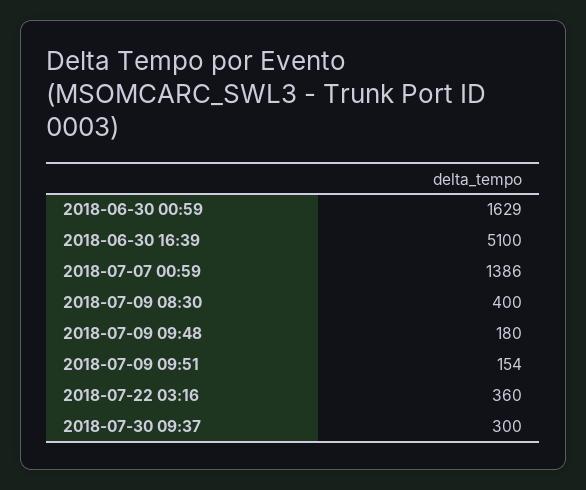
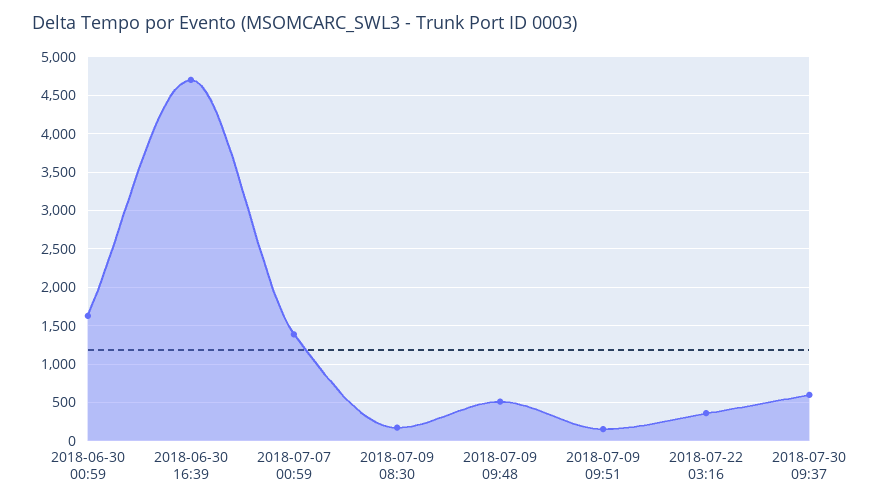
  {
    "2018-06-30 00:59": 1629,
-   "2018-06-30 16:39": 5100,
+   "2018-06-30 16:39": 4700,
    "2018-07-07 00:59": 1386,
-   "2018-07-09 08:30": 400,
+   "2018-07-09 08:30": 200,
-   "2018-07-09 09:48": 180,
+   "2018-07-09 09:48": 500,
    "2018-07-09 09:51": 154,
    "2018-07-22 03:16": 360,
-   "2018-07-30 09:37": 300
+   "2018-07-30 09:37": 600
  }

